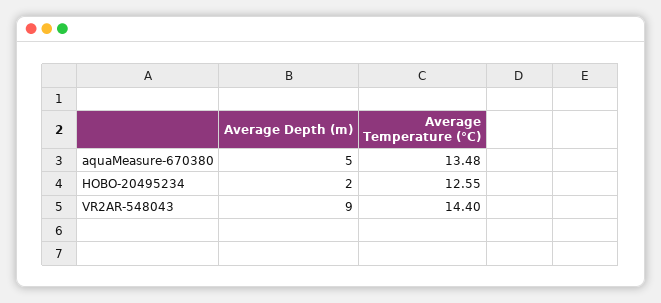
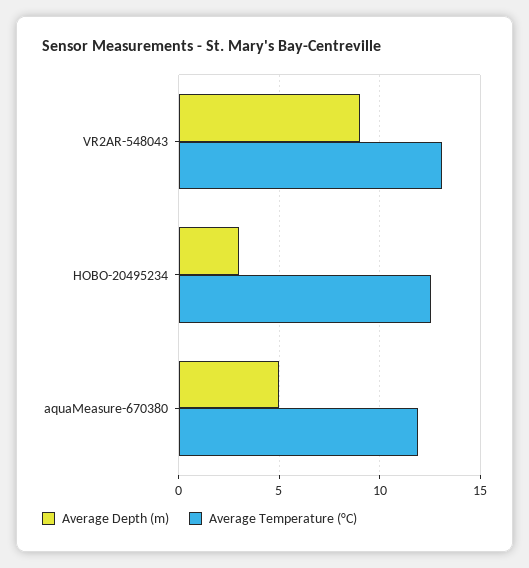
  {
    "Average Depth (m)": {
      "aquaMeasure-670380": 5,
-     "HOBO-20495234": 2,
+     "HOBO-20495234": 3,
      "VR2AR-548043": 9
    },
    "Average Temperature (°C)": {
-     "aquaMeasure-670380": 13.48,
+     "aquaMeasure-670380": 12,
      "HOBO-20495234": 12.55,
-     "VR2AR-548043": 14.4
+     "VR2AR-548043": 13
    }
  }

